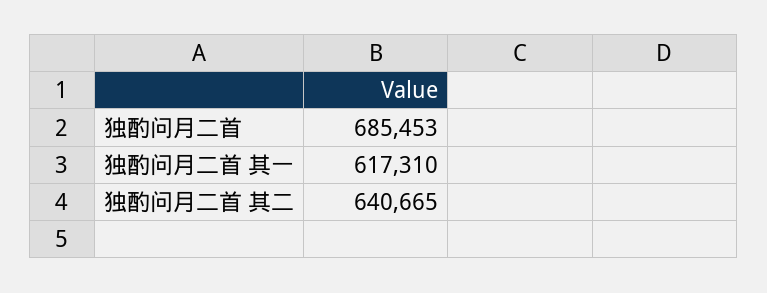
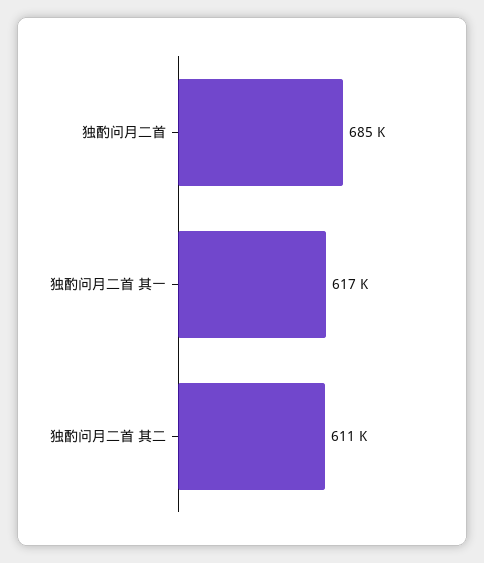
  {
    "独酌问月二首": 685453,
    "独酌问月二首 其一": 617310,
-   "独酌问月二首 其二": 640665
+   "独酌问月二首 其二": 611000
  }

